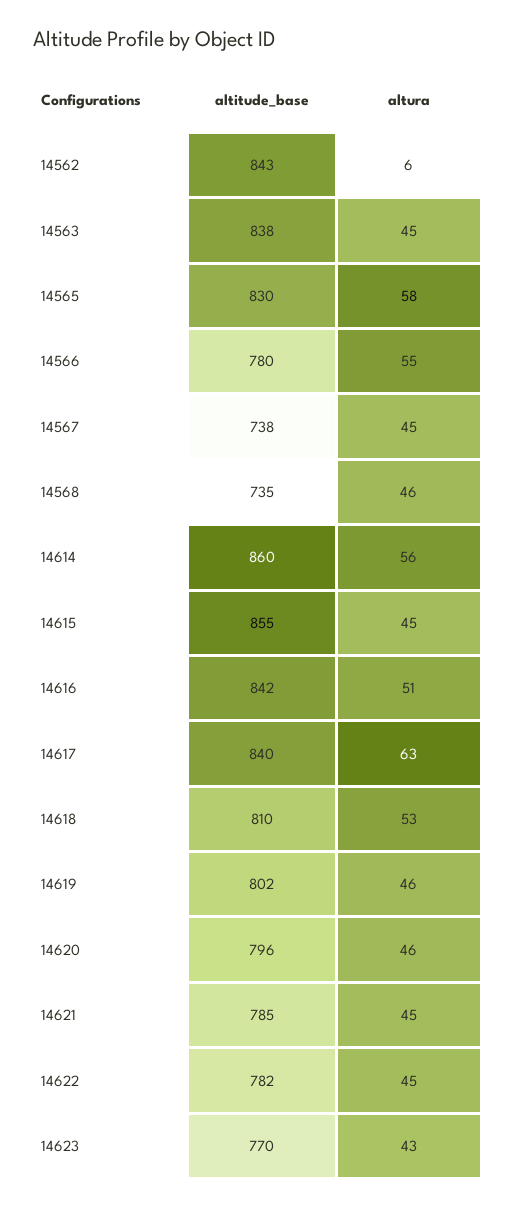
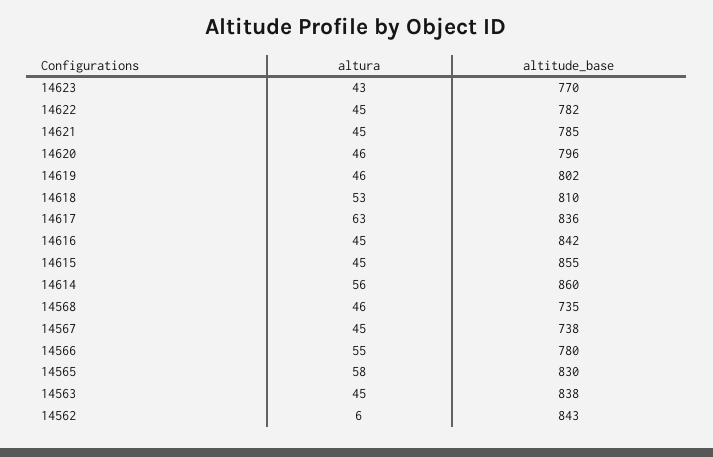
  {
    "altitude_base": {
      "14562": 843,
      "14563": 838,
      "14565": 830,
      "14566": 780,
      "14567": 738,
      "14568": 735,
      "14614": 860,
      "14615": 855,
      "14616": 842,
-     "14617": 840,
+     "14617": 836,
      "14618": 810,
      "14619": 802,
      "14620": 796,
      "14621": 785,
      "14622": 782,
      "14623": 770
    },
    "altura": {
      "14562": 6,
      "14563": 45,
      "14565": 58,
      "14566": 55,
      "14567": 45,
      "14568": 46,
      "14614": 56,
      "14615": 45,
-     "14616": 51,
+     "14616": 45,
      "14617": 63,
      "14618": 53,
      "14619": 46,
      "14620": 46,
      "14621": 45,
      "14622": 45,
      "14623": 43
    }
  }

